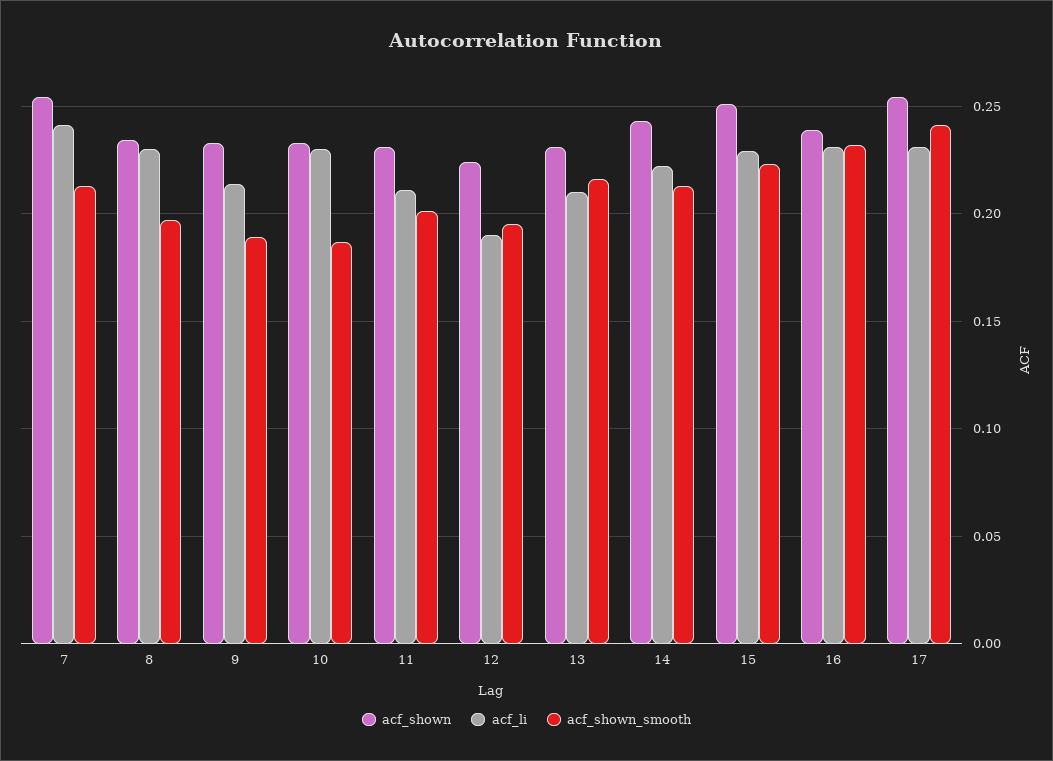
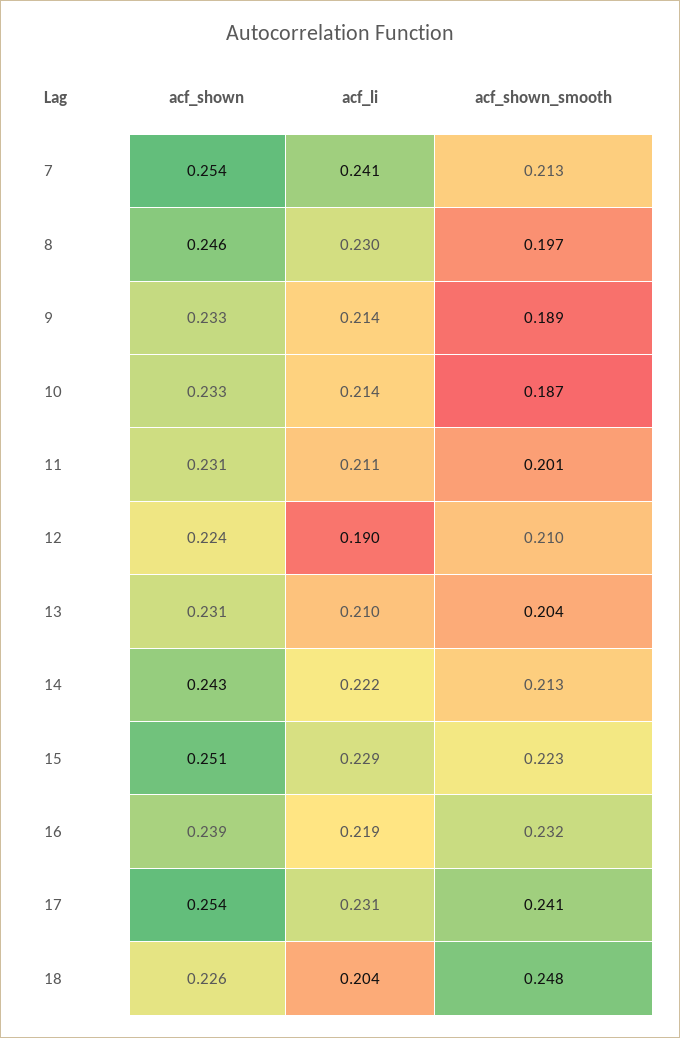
  {
    "acf_shown": {
      "7": 0.254,
-     "8": 0.235,
+     "8": 0.246,
      "9": 0.233,
      "10": 0.233,
      "11": 0.231,
      "12": 0.224,
      "13": 0.231,
      "14": 0.243,
      "15": 0.251,
      "16": 0.239,
-     "17": 0.254
+     "17": 0.254,
+     "18": 0.226
    },
    "acf_li": {
      "7": 0.241,
      "8": 0.23,
      "9": 0.214,
-     "10": 0.23,
+     "10": 0.214,
      "11": 0.211,
      "12": 0.19,
      "13": 0.21,
      "14": 0.222,
      "15": 0.229,
-     "16": 0.23,
+     "16": 0.219,
-     "17": 0.231
+     "17": 0.231,
+     "18": 0.204
    },
    "acf_shown_smooth": {
      "7": 0.213,
      "8": 0.197,
      "9": 0.189,
      "10": 0.187,
      "11": 0.201,
-     "12": 0.195,
+     "12": 0.21,
-     "13": 0.215,
+     "13": 0.204,
      "14": 0.213,
      "15": 0.223,
      "16": 0.232,
-     "17": 0.241
+     "17": 0.241,
+     "18": 0.248
    }
  }

